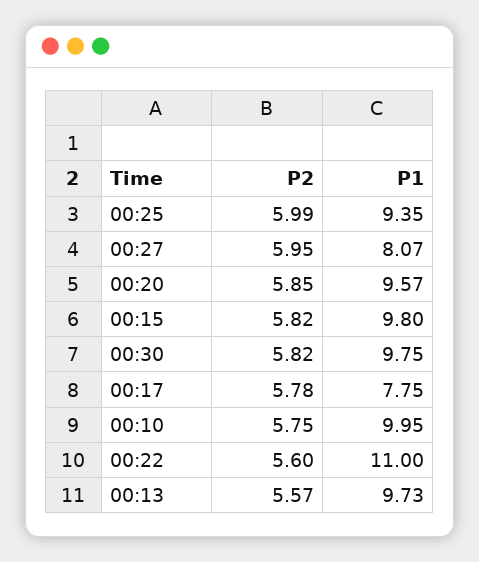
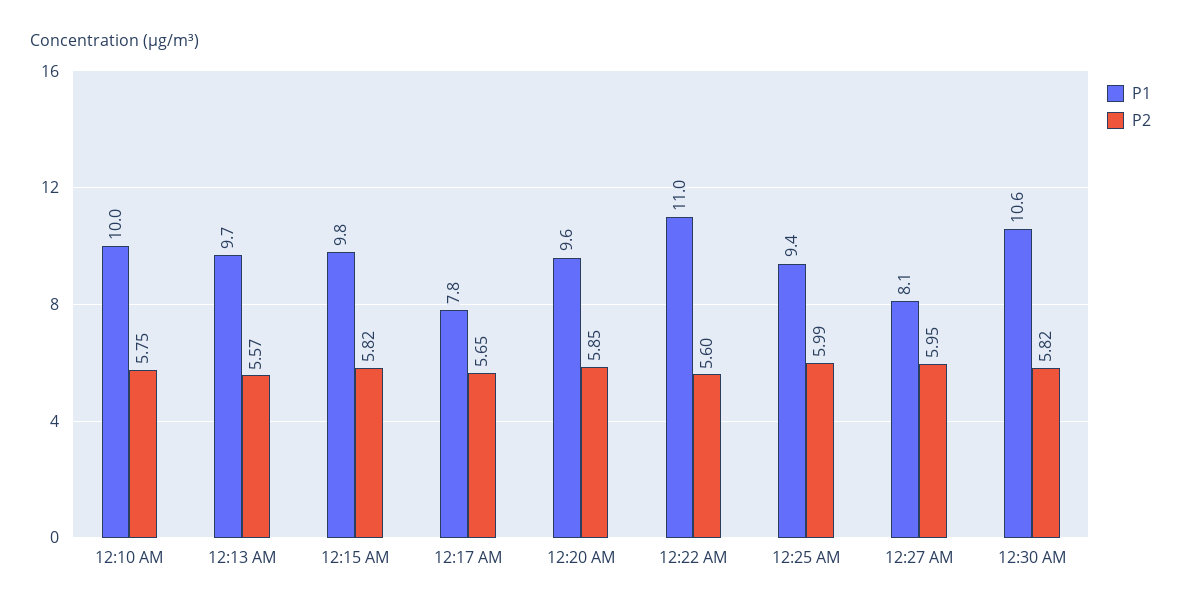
  {
    "P2": {
      "00:25": 5.99,
      "00:27": 5.95,
      "00:20": 5.85,
      "00:15": 5.82,
      "00:30": 5.82,
-     "00:17": 5.78,
+     "00:17": 5.65,
      "00:10": 5.75,
      "00:22": 5.6,
      "00:13": 5.57
    },
    "P1": {
      "00:25": 9.35,
      "00:27": 8.07,
      "00:20": 9.57,
      "00:15": 9.8,
-     "00:30": 9.75,
+     "00:30": 10.6,
      "00:17": 7.75,
      "00:10": 9.95,
      "00:22": 11,
      "00:13": 9.73
    }
  }

